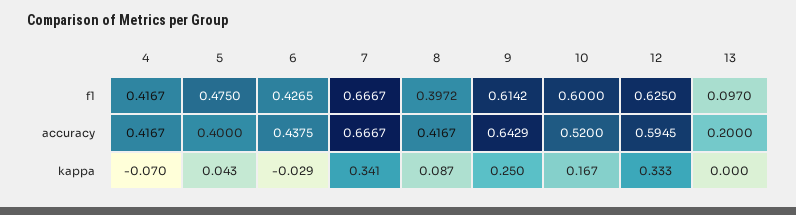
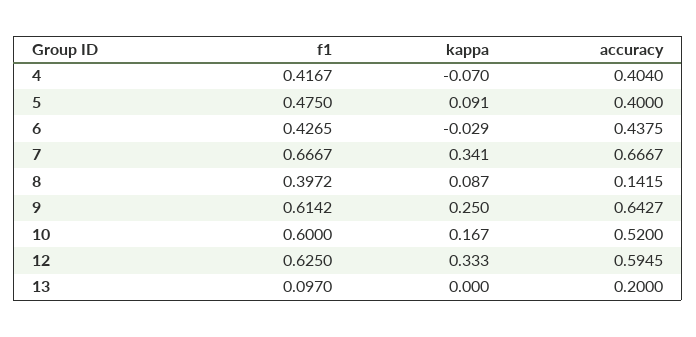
  {
    "4": {
      "f1": 0.4167,
-     "accuracy": 0.4167,
+     "accuracy": 0.404,
      "kappa": -0.07
    },
    "5": {
      "f1": 0.475,
      "accuracy": 0.4,
-     "kappa": 0.043
+     "kappa": 0.091
    },
    "6": {
      "f1": 0.4265,
      "accuracy": 0.4375,
      "kappa": -0.029
    },
    "7": {
      "f1": 0.6667,
      "accuracy": 0.6667,
      "kappa": 0.341
    },
    "8": {
      "f1": 0.3972,
-     "accuracy": 0.4167,
+     "accuracy": 0.1415,
      "kappa": 0.087
    },
    "9": {
      "f1": 0.6142,
-     "accuracy": 0.6429,
+     "accuracy": 0.6427,
      "kappa": 0.25
    },
    "10": {
      "f1": 0.6,
      "accuracy": 0.52,
      "kappa": 0.167
    },
    "12": {
      "f1": 0.625,
      "accuracy": 0.5945,
      "kappa": 0.333
    },
    "13": {
      "f1": 0.097,
      "accuracy": 0.2,
      "kappa": 0
    }
  }

